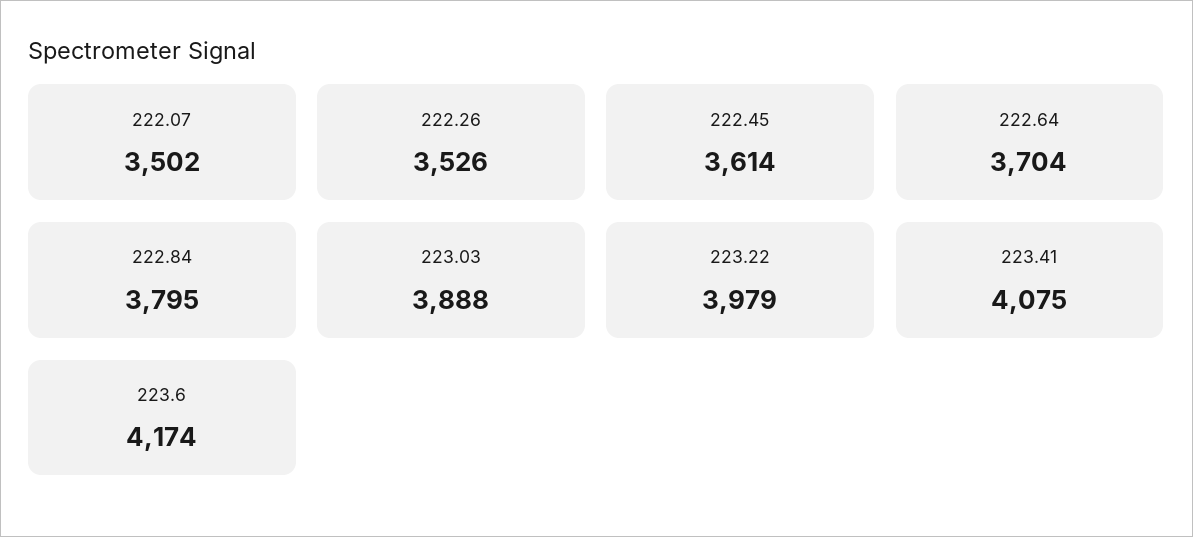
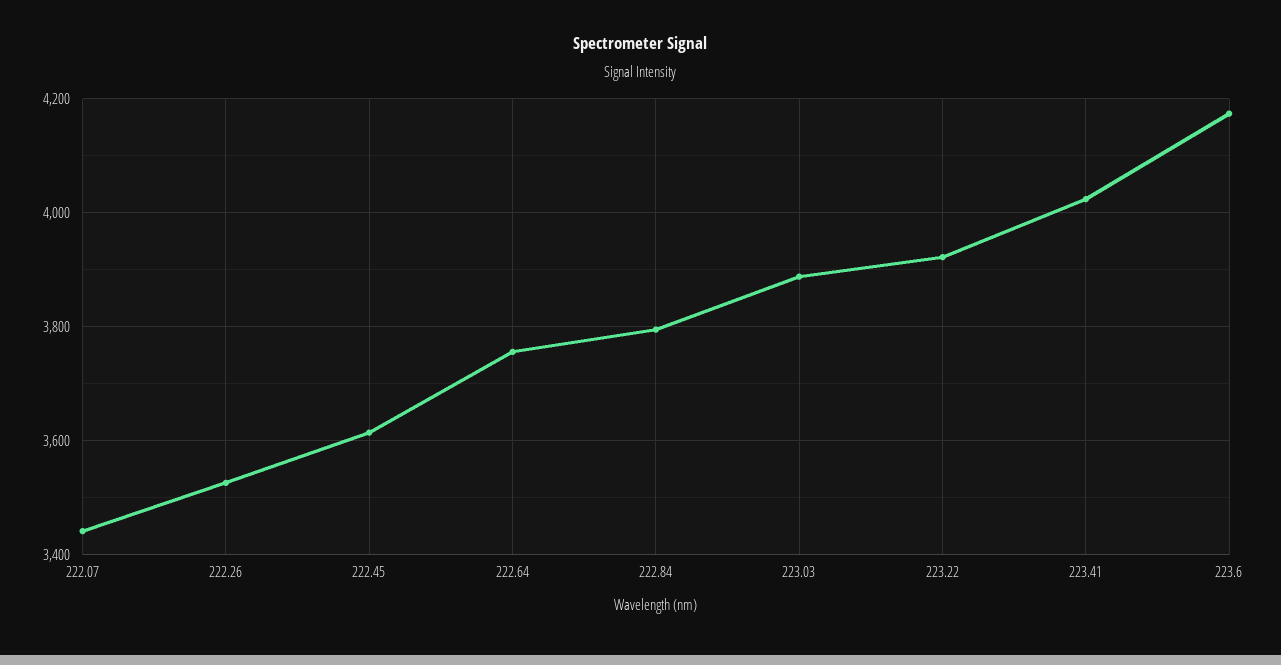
  {
-   "222.07": 3502,
+   "222.07": 3440,
    "222.26": 3526,
    "222.45": 3614,
-   "222.64": 3704,
+   "222.64": 3760,
    "222.84": 3795,
    "223.03": 3888,
-   "223.22": 3979,
+   "223.22": 3920,
-   "223.41": 4075,
+   "223.41": 4020,
    "223.6": 4174
  }

